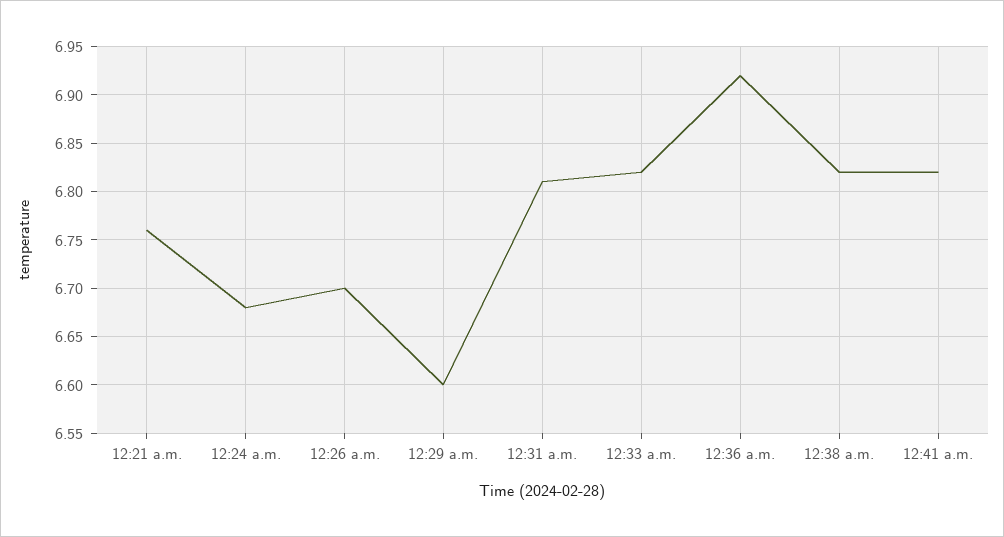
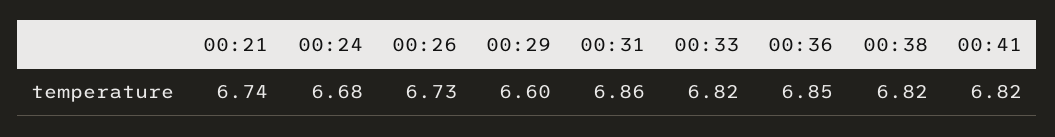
  {
-   "12:21 a.m.": 6.76,
+   "12:21 a.m.": 6.74,
    "12:24 a.m.": 6.68,
-   "12:26 a.m.": 6.7,
+   "12:26 a.m.": 6.73,
    "12:29 a.m.": 6.6,
-   "12:31 a.m.": 6.81,
+   "12:31 a.m.": 6.86,
    "12:33 a.m.": 6.82,
-   "12:36 a.m.": 6.92,
+   "12:36 a.m.": 6.85,
    "12:38 a.m.": 6.82,
    "12:41 a.m.": 6.82
  }

